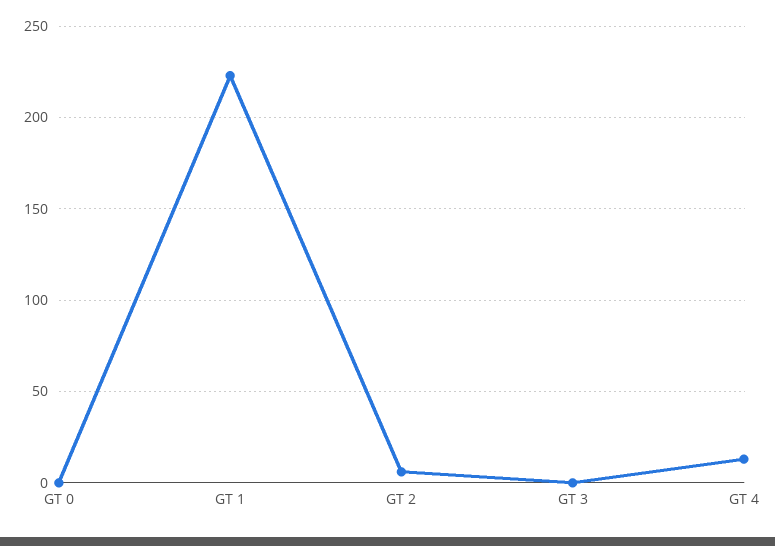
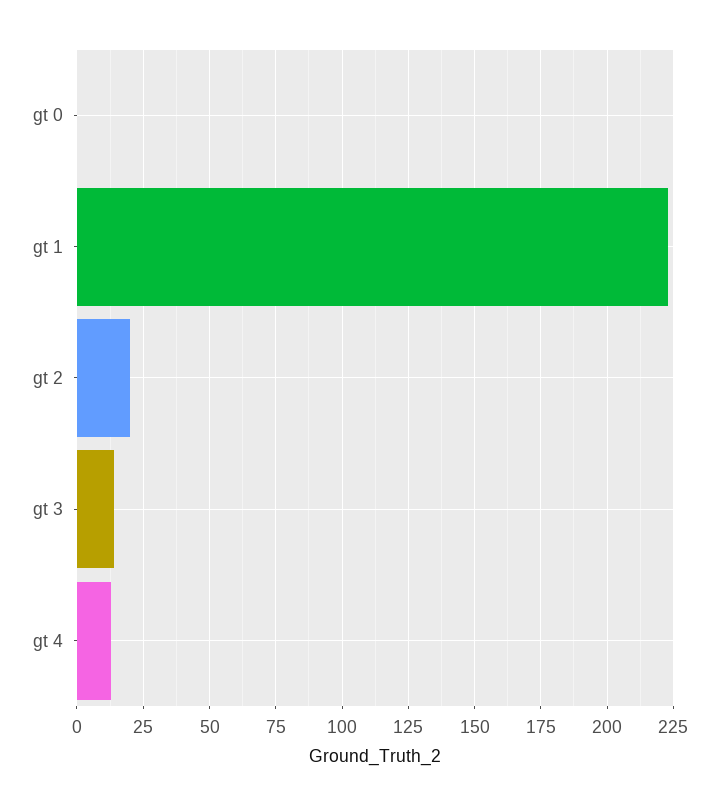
  {
    "GT 0": 0,
    "GT 1": 225,
-   "GT 2": 5,
+   "GT 2": 20,
-   "GT 3": 0,
+   "GT 3": 15,
    "GT 4": 15
  }

